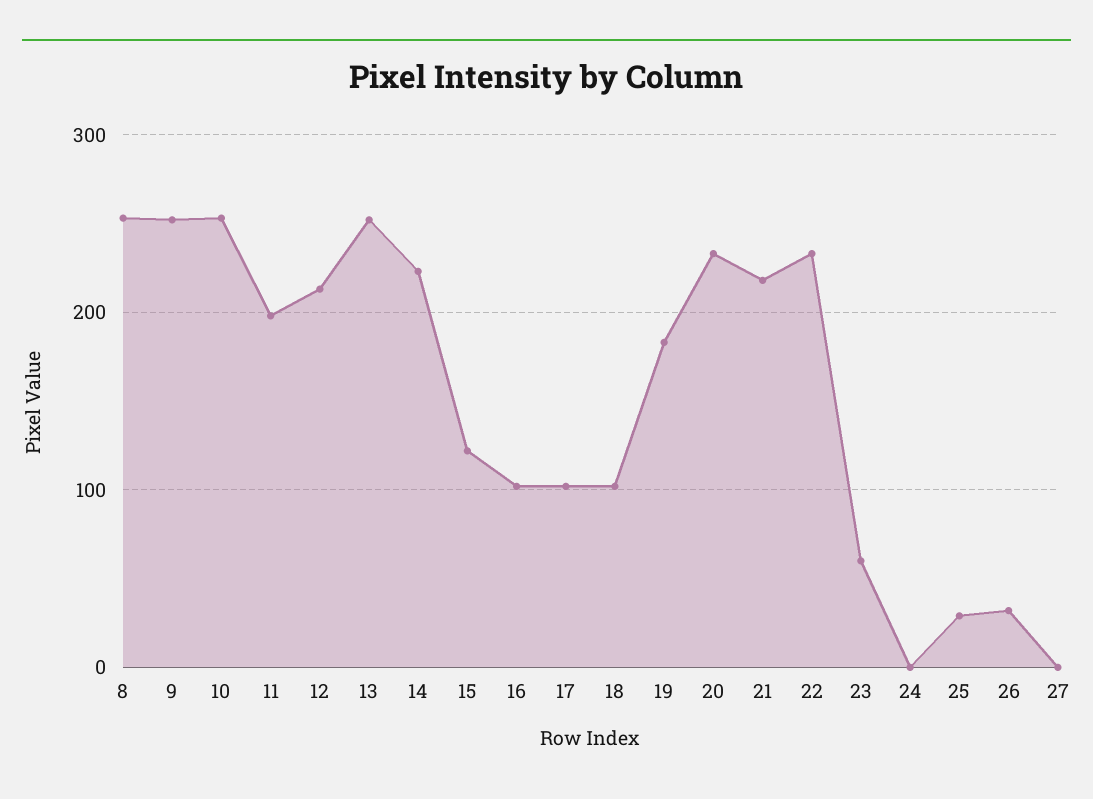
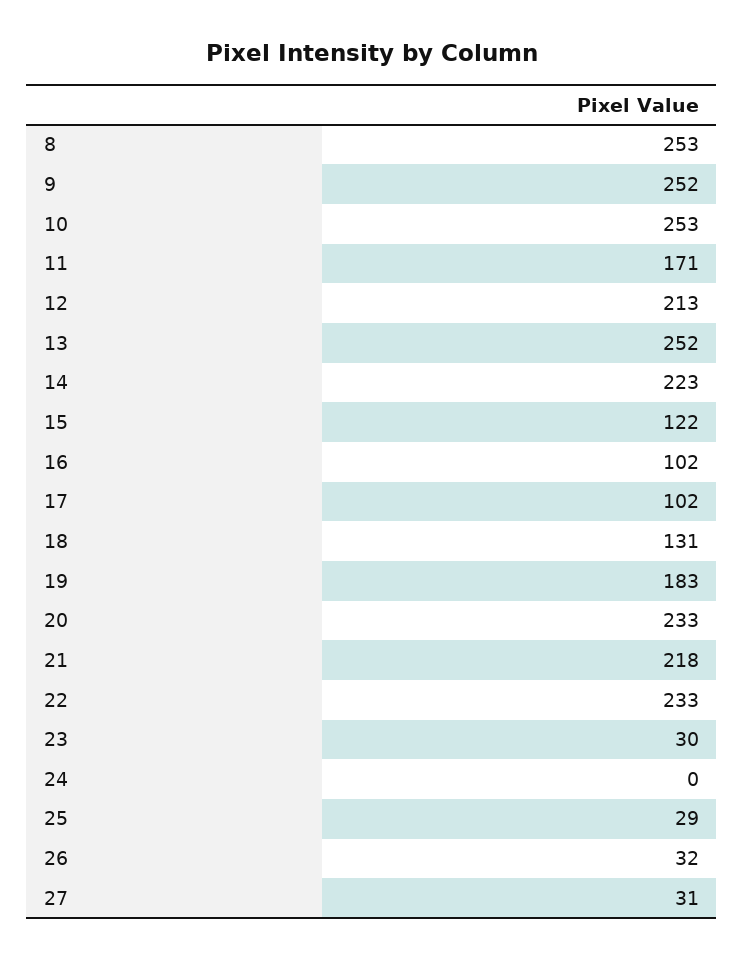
  {
    "8": 253,
    "9": 252,
    "10": 253,
-   "11": 200,
+   "11": 171,
    "12": 213,
    "13": 252,
    "14": 223,
    "15": 122,
    "16": 102,
    "17": 102,
-   "18": 100,
+   "18": 131,
    "19": 183,
    "20": 233,
    "21": 218,
    "22": 233,
-   "23": 60,
+   "23": 30,
    "24": 0,
    "25": 29,
    "26": 32,
-   "27": 0
+   "27": 31
  }

